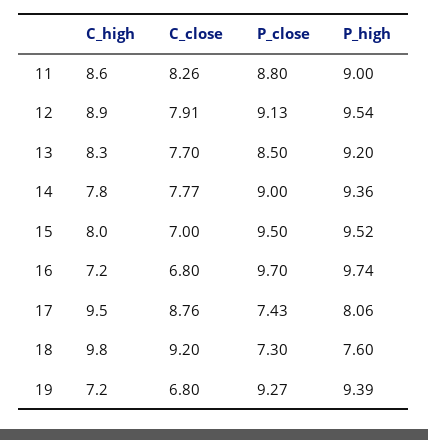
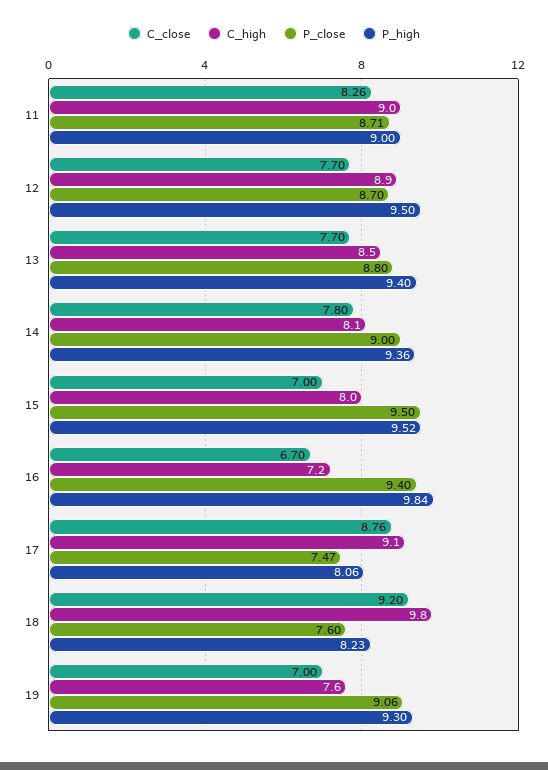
  {
    "C_high": {
-     "11": 8.6,
+     "11": 9,
      "12": 8.9,
-     "13": 8.3,
+     "13": 8.5,
-     "14": 7.8,
+     "14": 8.1,
      "15": 8,
      "16": 7.2,
-     "17": 9.5,
+     "17": 9.1,
      "18": 9.8,
-     "19": 7.2
+     "19": 7.6
    },
    "C_close": {
      "11": 8.26,
-     "12": 7.91,
+     "12": 7.7,
      "13": 7.7,
-     "14": 7.77,
+     "14": 7.8,
      "15": 7,
-     "16": 6.8,
+     "16": 6.7,
      "17": 8.76,
      "18": 9.2,
-     "19": 6.8
+     "19": 7
    },
    "P_close": {
-     "11": 8.8,
+     "11": 8.71,
-     "12": 9.13,
+     "12": 8.7,
-     "13": 8.5,
+     "13": 8.8,
      "14": 9,
      "15": 9.5,
-     "16": 9.7,
+     "16": 9.4,
-     "17": 7.43,
+     "17": 7.47,
-     "18": 7.3,
+     "18": 7.6,
-     "19": 9.27
+     "19": 9.06
    },
    "P_high": {
      "11": 9,
-     "12": 9.54,
+     "12": 9.5,
-     "13": 9.2,
+     "13": 9.4,
      "14": 9.36,
      "15": 9.52,
-     "16": 9.74,
+     "16": 9.84,
      "17": 8.06,
-     "18": 7.6,
+     "18": 8.23,
-     "19": 9.39
+     "19": 9.3
    }
  }

